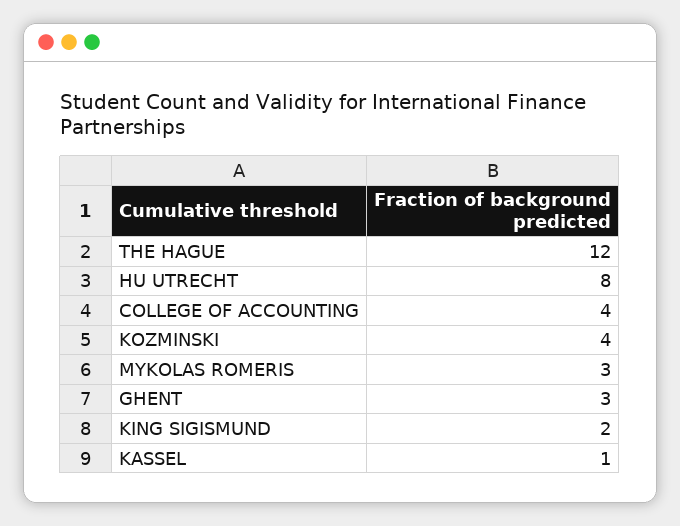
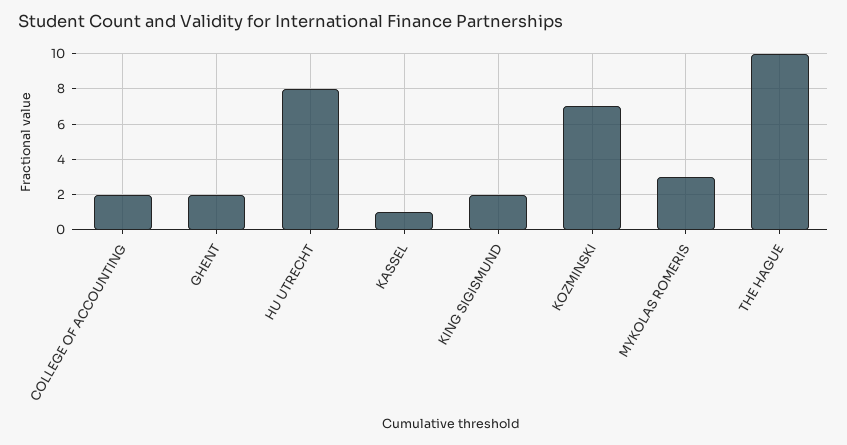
  {
-   "THE HAGUE": 12,
+   "THE HAGUE": 10,
    "HU UTRECHT": 8,
-   "COLLEGE OF ACCOUNTING": 4,
+   "COLLEGE OF ACCOUNTING": 2,
-   "KOZMINSKI": 4,
+   "KOZMINSKI": 7,
    "MYKOLAS ROMERIS": 3,
-   "GHENT": 3,
+   "GHENT": 2,
    "KING SIGISMUND": 2,
    "KASSEL": 1
  }

